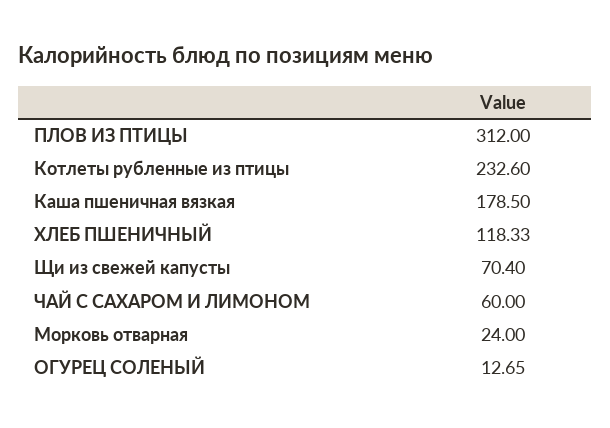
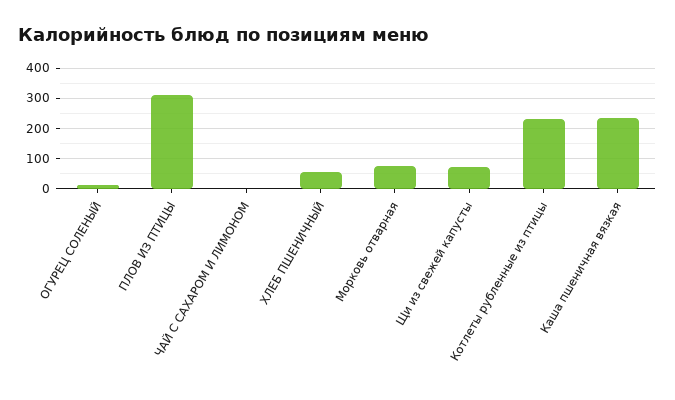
  {
    "ПЛОВ ИЗ ПТИЦЫ": 312,
    "Котлеты рубленные из птицы": 232.6,
-   "Каша пшеничная вязкая": 178.5,
+   "Каша пшеничная вязкая": 240,
-   "ХЛЕБ ПШЕНИЧНЫЙ": 118.33,
+   "ХЛЕБ ПШЕНИЧНЫЙ": 60,
    "Щи из свежей капусты": 70.4,
-   "ЧАЙ С САХАРОМ И ЛИМОНОМ": 60,
+   "ЧАЙ С САХАРОМ И ЛИМОНОМ": 0,
-   "Морковь отварная": 24,
+   "Морковь отварная": 80,
    "ОГУРЕЦ СОЛЕНЫЙ": 12.65
  }

